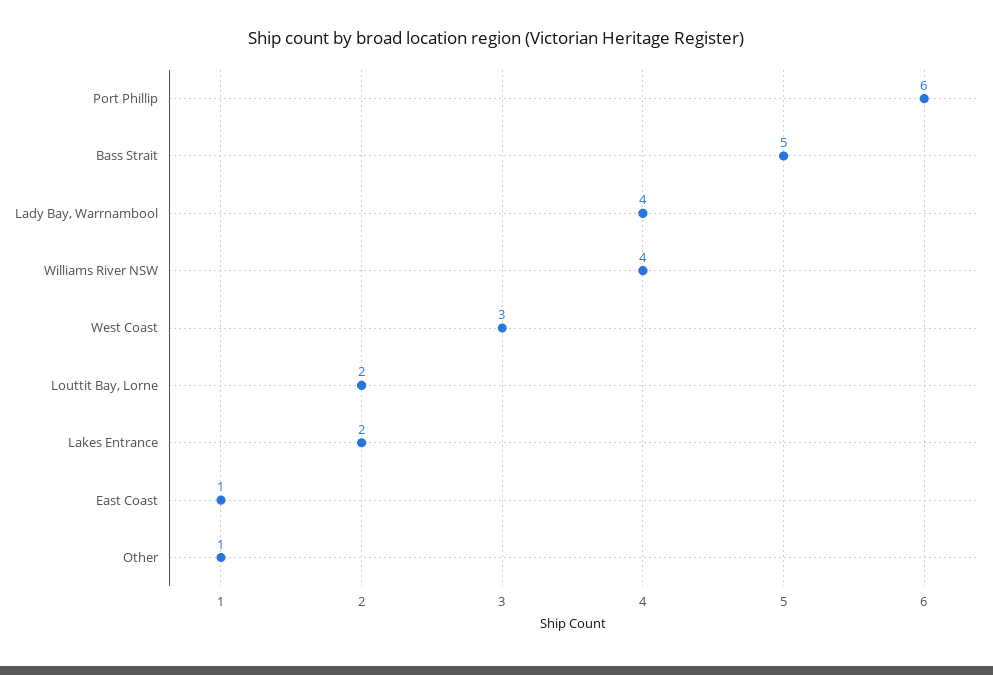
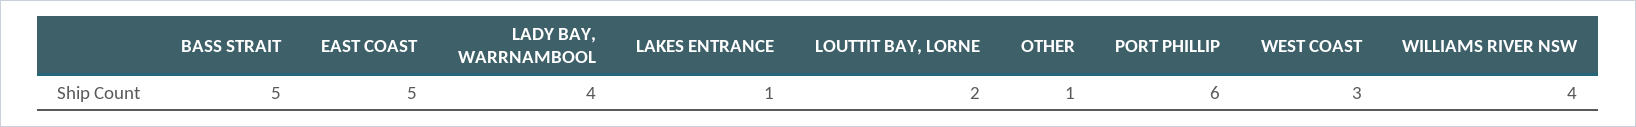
  {
    "Port Phillip": 6,
    "Bass Strait": 5,
    "Lady Bay, Warrnambool": 4,
    "Williams River NSW": 4,
    "West Coast": 3,
    "Louttit Bay, Lorne": 2,
-   "Lakes Entrance": 2,
+   "Lakes Entrance": 1,
-   "East Coast": 1,
+   "East Coast": 5,
    "Other": 1
  }

